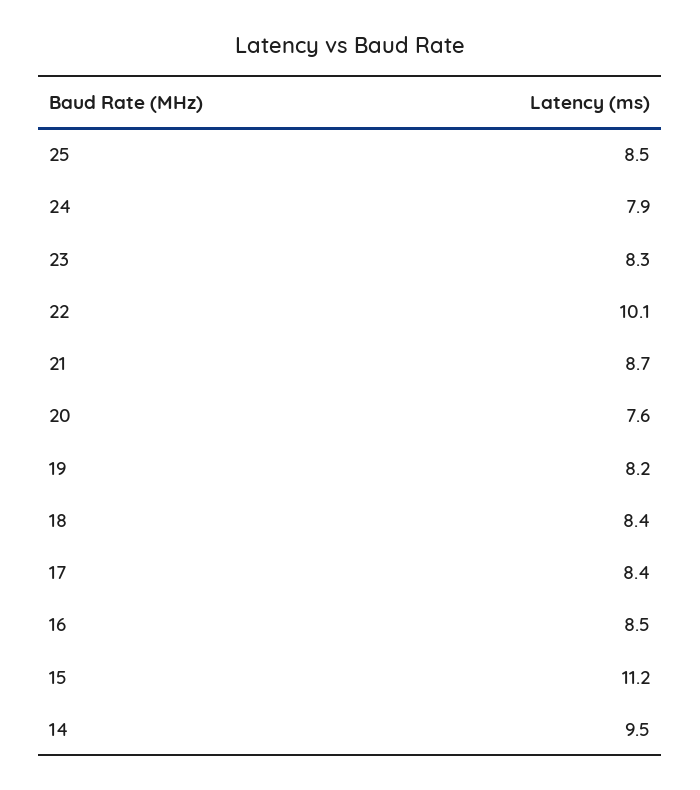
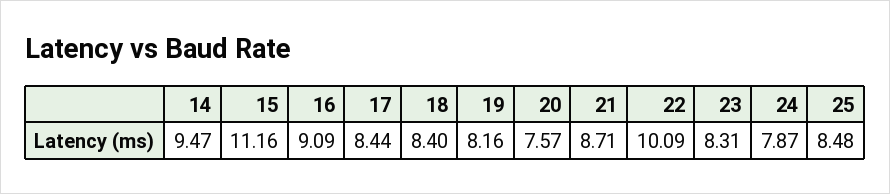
  {
    "25": 8.48,
    "24": 7.87,
    "23": 8.31,
    "22": 10.09,
    "21": 8.71,
    "20": 7.57,
    "19": 8.16,
    "18": 8.4,
    "17": 8.44,
-   "16": 8.5,
+   "16": 9.09,
    "15": 11.16,
    "14": 9.47
  }

